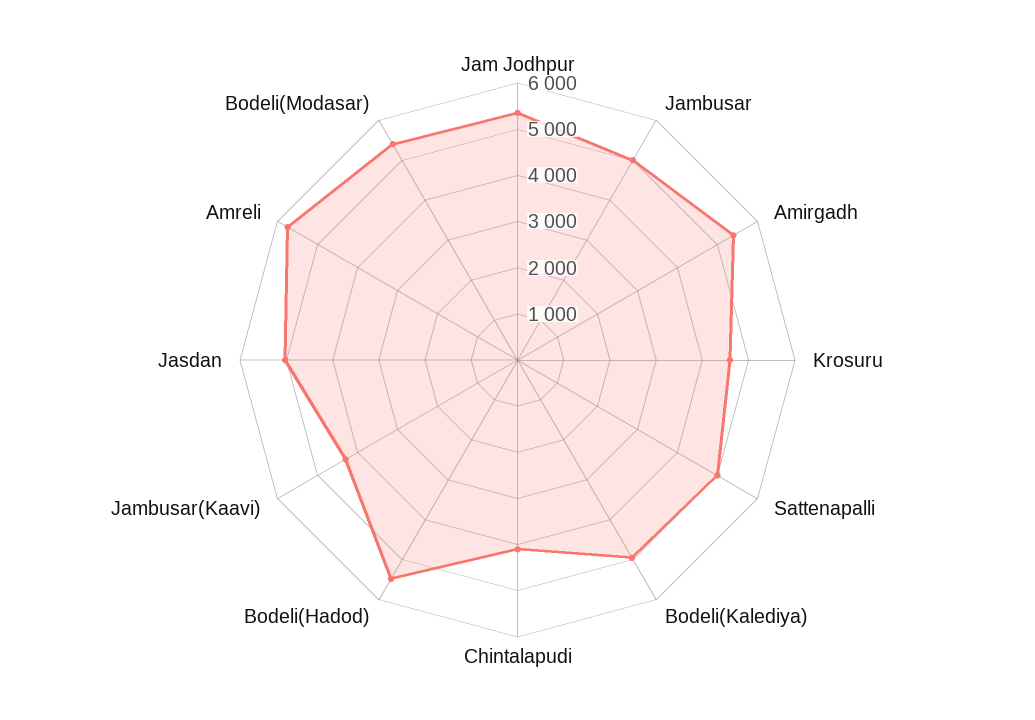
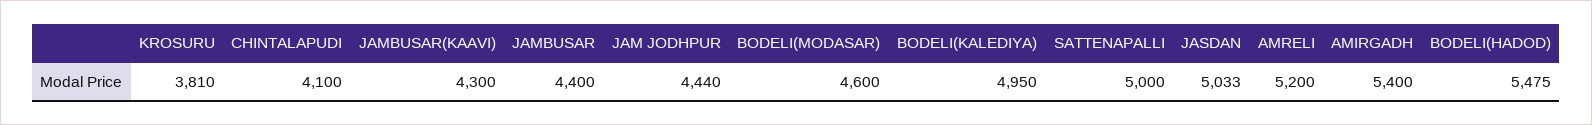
  {
-   "Jam Jodhpur": 5400,
+   "Jam Jodhpur": 4440,
-   "Jambusar": 5000,
+   "Jambusar": 4400,
    "Amirgadh": 5400,
-   "Krosuru": 4600,
+   "Krosuru": 3810,
    "Sattenapalli": 5000,
    "Bodeli(Kalediya)": 4950,
    "Chintalapudi": 4100,
    "Bodeli(Hadod)": 5475,
    "Jambusar(Kaavi)": 4300,
    "Jasdan": 5033,
-   "Amreli": 5800,
+   "Amreli": 5200,
-   "Bodeli(Modasar)": 5400
+   "Bodeli(Modasar)": 4600
  }

